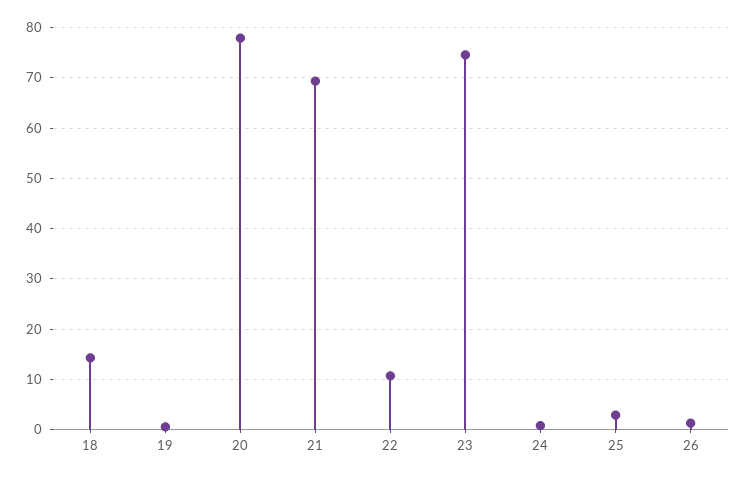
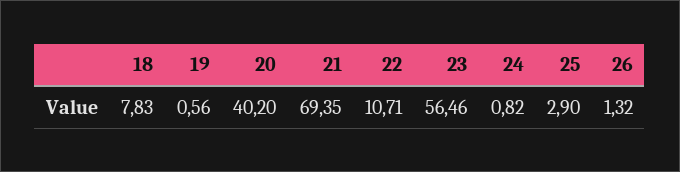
  {
-   "18": 14,
+   "18": 7.83,
    "19": 0.56,
-   "20": 78,
+   "20": 40.2,
    "21": 69.35,
    "22": 10.71,
-   "23": 74,
+   "23": 56.46,
    "24": 0.82,
    "25": 2.9,
    "26": 1.32
  }

